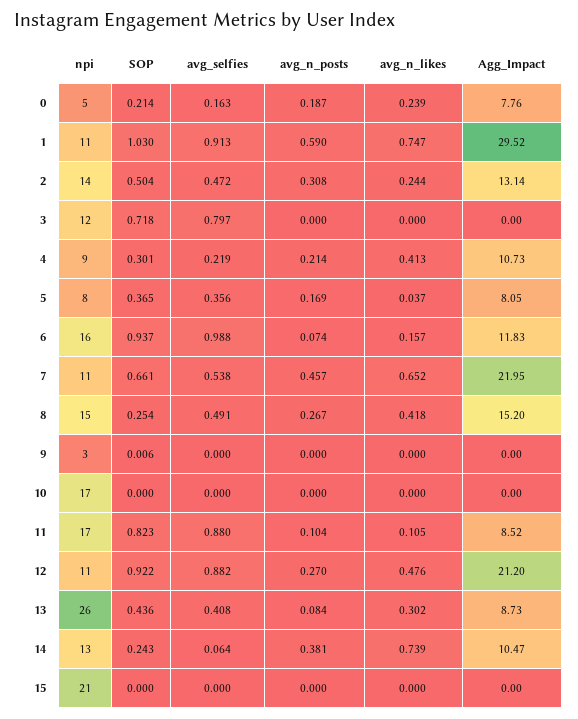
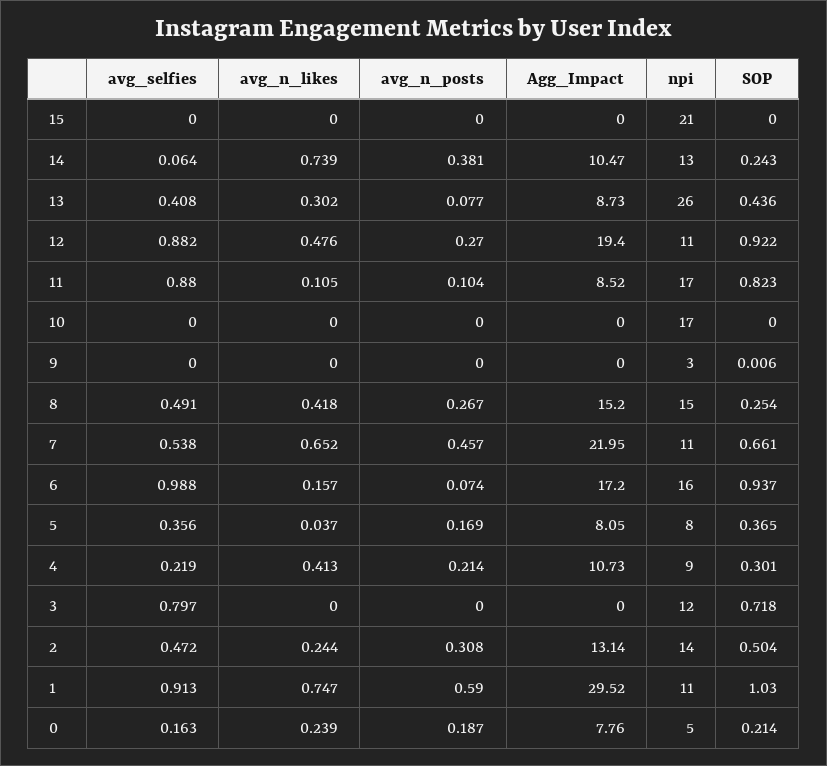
  {
    "npi": {
      "0": 5,
      "1": 11,
      "2": 14,
      "3": 12,
      "4": 9,
      "5": 8,
      "6": 16,
      "7": 11,
      "8": 15,
      "9": 3,
      "10": 17,
      "11": 17,
      "12": 11,
      "13": 26,
      "14": 13,
      "15": 21
    },
    "SOP": {
      "0": 0.214,
      "1": 1.03,
      "2": 0.504,
      "3": 0.718,
      "4": 0.301,
      "5": 0.365,
      "6": 0.937,
      "7": 0.661,
      "8": 0.254,
      "9": 0.006,
      "10": 0,
      "11": 0.823,
      "12": 0.922,
      "13": 0.436,
      "14": 0.243,
      "15": 0
    },
    "avg_selfies": {
      "0": 0.163,
      "1": 0.913,
      "2": 0.472,
      "3": 0.797,
      "4": 0.219,
      "5": 0.356,
      "6": 0.988,
      "7": 0.538,
      "8": 0.491,
      "9": 0,
      "10": 0,
      "11": 0.88,
      "12": 0.882,
      "13": 0.408,
      "14": 0.064,
      "15": 0
    },
    "avg_n_posts": {
      "0": 0.187,
      "1": 0.59,
      "2": 0.308,
      "3": 0,
      "4": 0.214,
      "5": 0.169,
      "6": 0.074,
      "7": 0.457,
      "8": 0.267,
      "9": 0,
      "10": 0,
      "11": 0.104,
      "12": 0.27,
-     "13": 0.084,
+     "13": 0.077,
      "14": 0.381,
      "15": 0
    },
    "avg_n_likes": {
      "0": 0.239,
      "1": 0.747,
      "2": 0.244,
      "3": 0,
      "4": 0.413,
      "5": 0.037,
      "6": 0.157,
      "7": 0.652,
      "8": 0.418,
      "9": 0,
      "10": 0,
      "11": 0.105,
      "12": 0.476,
      "13": 0.302,
      "14": 0.739,
      "15": 0
    },
    "Agg_Impact": {
      "0": 7.76,
      "1": 29.52,
      "2": 13.14,
      "3": 0,
      "4": 10.73,
      "5": 8.05,
-     "6": 11.83,
+     "6": 17.2,
      "7": 21.95,
      "8": 15.2,
      "9": 0,
      "10": 0,
      "11": 8.52,
-     "12": 21.2,
+     "12": 19.4,
      "13": 8.73,
      "14": 10.47,
      "15": 0
    }
  }

